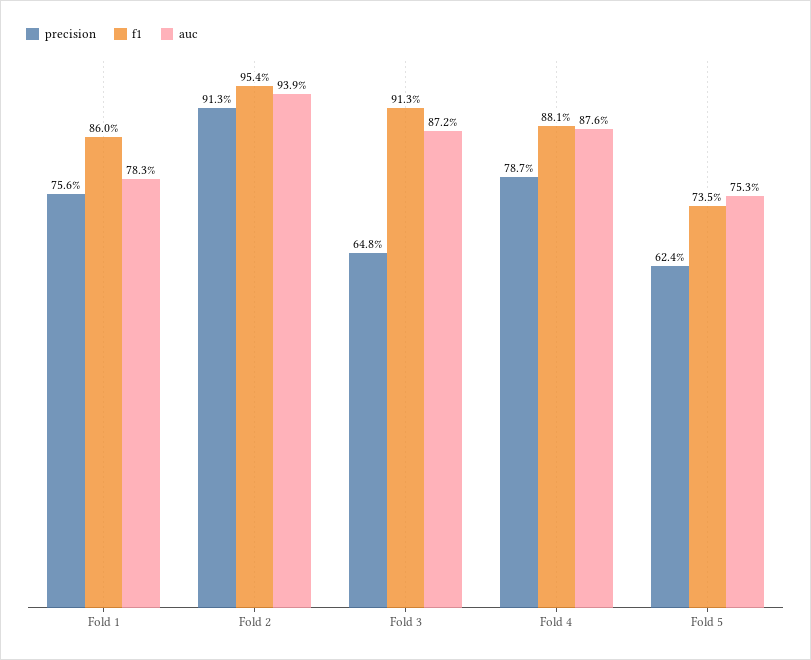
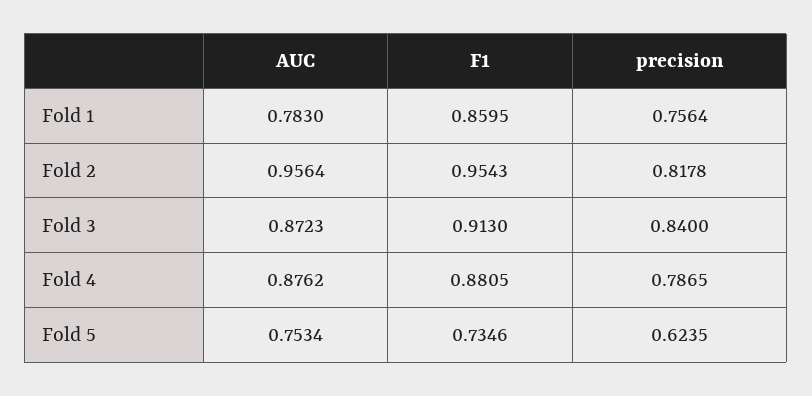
  {
    "precision": {
      "Fold 1": 0.7564,
-     "Fold 2": 0.913,
+     "Fold 2": 0.8178,
-     "Fold 3": 0.648,
+     "Fold 3": 0.84,
      "Fold 4": 0.7865,
      "Fold 5": 0.6235
    },
    "f1": {
      "Fold 1": 0.8595,
      "Fold 2": 0.9543,
      "Fold 3": 0.913,
      "Fold 4": 0.8805,
      "Fold 5": 0.7346
    },
    "auc": {
      "Fold 1": 0.783,
-     "Fold 2": 0.939,
+     "Fold 2": 0.9564,
      "Fold 3": 0.8723,
      "Fold 4": 0.8762,
      "Fold 5": 0.7534
    }
  }

